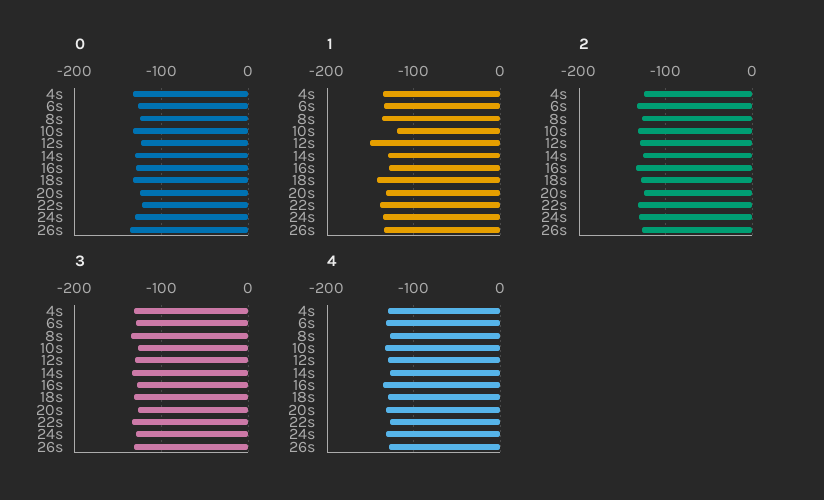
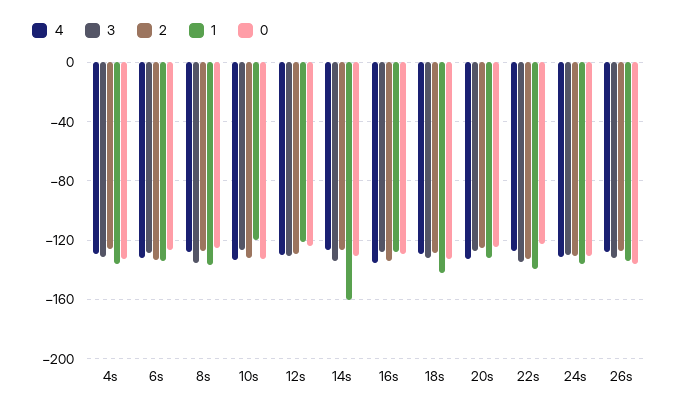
  {
    "0": {
      "4s": -135,
      "6s": -125,
      "8s": -125,
      "10s": -135,
      "12s": -125,
      "14s": -130,
      "16s": -130,
      "18s": -135,
      "20s": -125,
      "22s": -125,
      "24s": -130,
      "26s": -135
    },
    "1": {
      "4s": -135,
      "6s": -135,
      "8s": -135,
      "10s": -120,
-     "12s": -150,
+     "12s": -120,
-     "14s": -130,
+     "14s": -160,
      "16s": -130,
      "18s": -140,
      "20s": -130,
      "22s": -140,
      "24s": -135,
      "26s": -135
    },
    "2": {
      "4s": -125,
      "6s": -135,
      "8s": -125,
      "10s": -130,
      "12s": -130,
      "14s": -125,
      "16s": -135,
      "18s": -130,
      "20s": -125,
      "22s": -130,
      "24s": -130,
      "26s": -125
    },
    "3": {
      "4s": -130,
      "6s": -130,
      "8s": -135,
      "10s": -125,
      "12s": -130,
      "14s": -135,
      "16s": -130,
      "18s": -130,
      "20s": -125,
      "22s": -135,
      "24s": -130,
      "26s": -130
    },
    "4": {
      "4s": -130,
      "6s": -130,
      "8s": -130,
      "10s": -135,
      "12s": -130,
      "14s": -125,
      "16s": -135,
      "18s": -130,
      "20s": -135,
      "22s": -125,
      "24s": -130,
      "26s": -130
    }
  }

